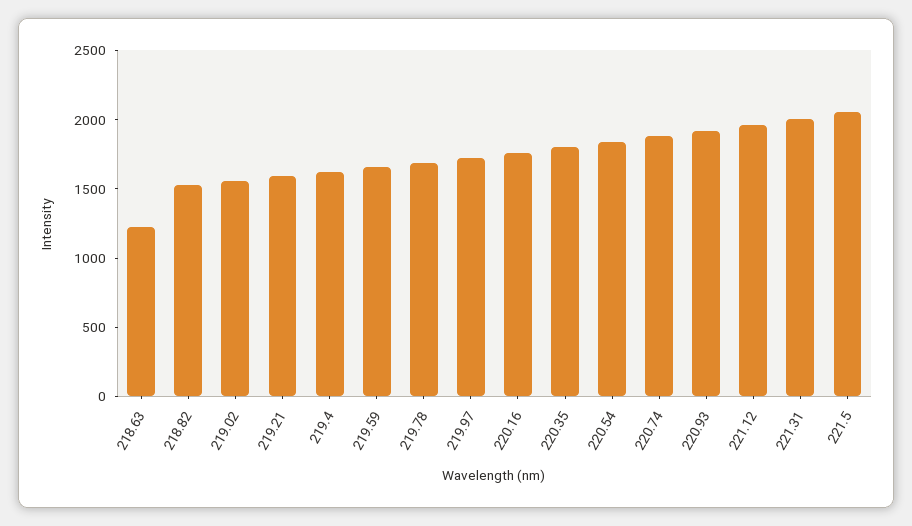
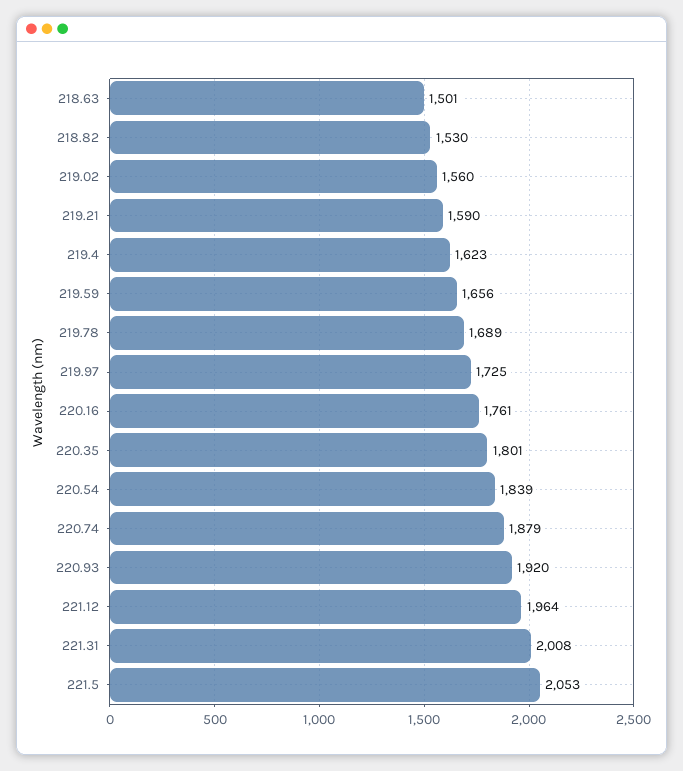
  {
-   "218.63": 1200,
+   "218.63": 1501,
    "218.82": 1530,
    "219.02": 1560,
    "219.21": 1590,
    "219.4": 1623,
    "219.59": 1656,
    "219.78": 1689,
    "219.97": 1725,
    "220.16": 1761,
    "220.35": 1801,
    "220.54": 1839,
    "220.74": 1879,
    "220.93": 1920,
    "221.12": 1964,
    "221.31": 2008,
    "221.5": 2053
  }

